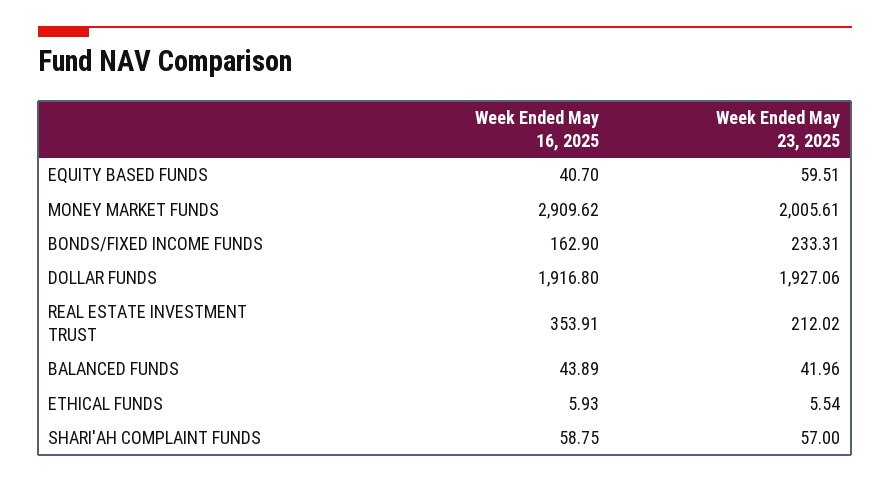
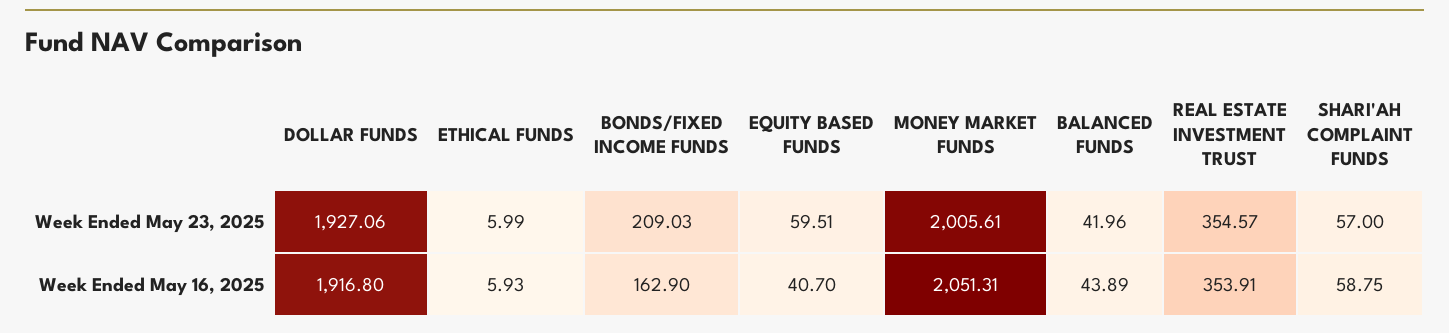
  {
    "Week Ended May 16, 2025": {
      "EQUITY BASED FUNDS": 40.7,
-     "MONEY MARKET FUNDS": 2909.62,
+     "MONEY MARKET FUNDS": 2051.31,
      "BONDS/FIXED INCOME FUNDS": 162.9,
      "DOLLAR FUNDS": 1916.8,
      "REAL ESTATE INVESTMENT TRUST": 353.91,
      "BALANCED FUNDS": 43.89,
      "ETHICAL FUNDS": 5.93,
      "SHARI'AH COMPLAINT FUNDS": 58.75
    },
    "Week Ended May 23, 2025": {
      "EQUITY BASED FUNDS": 59.51,
      "MONEY MARKET FUNDS": 2005.61,
-     "BONDS/FIXED INCOME FUNDS": 233.31,
+     "BONDS/FIXED INCOME FUNDS": 209.03,
      "DOLLAR FUNDS": 1927.06,
-     "REAL ESTATE INVESTMENT TRUST": 212.02,
+     "REAL ESTATE INVESTMENT TRUST": 354.57,
      "BALANCED FUNDS": 41.96,
-     "ETHICAL FUNDS": 5.54,
+     "ETHICAL FUNDS": 5.99,
      "SHARI'AH COMPLAINT FUNDS": 57
    }
  }

